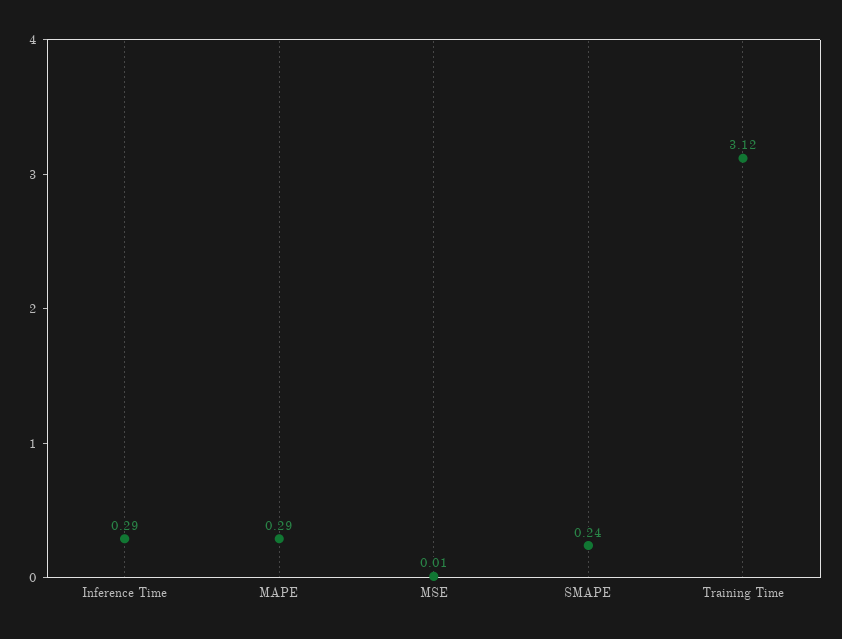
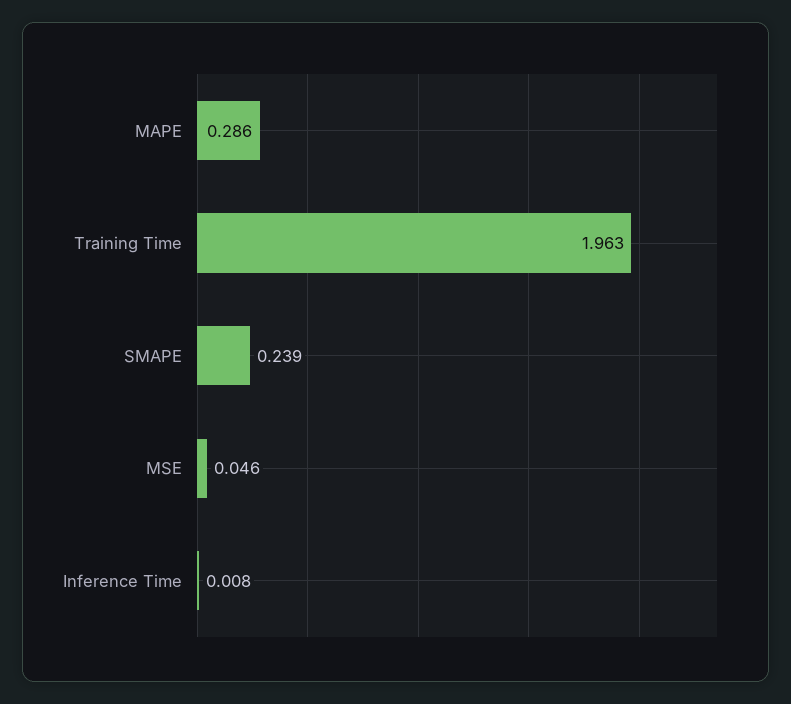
  {
-   "Inference Time": 0.29,
+   "Inference Time": 0.008,
    "MAPE": 0.286,
-   "MSE": 0.01,
+   "MSE": 0.046,
    "SMAPE": 0.239,
-   "Training Time": 3.12
+   "Training Time": 1.963
  }

